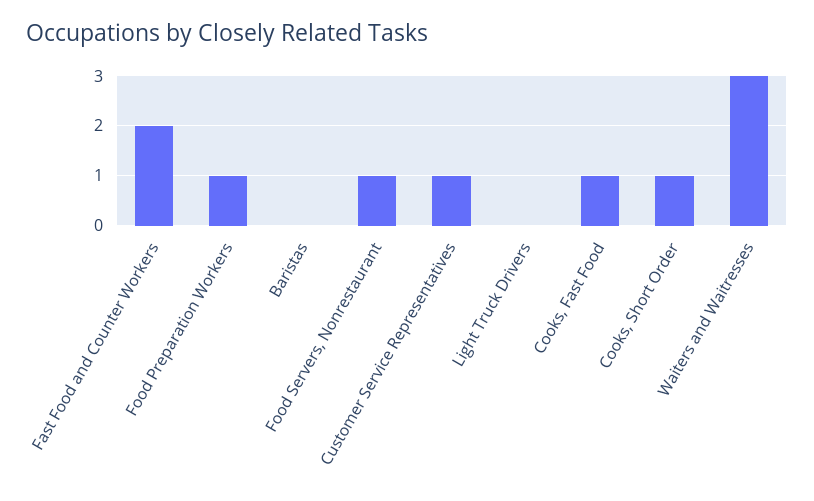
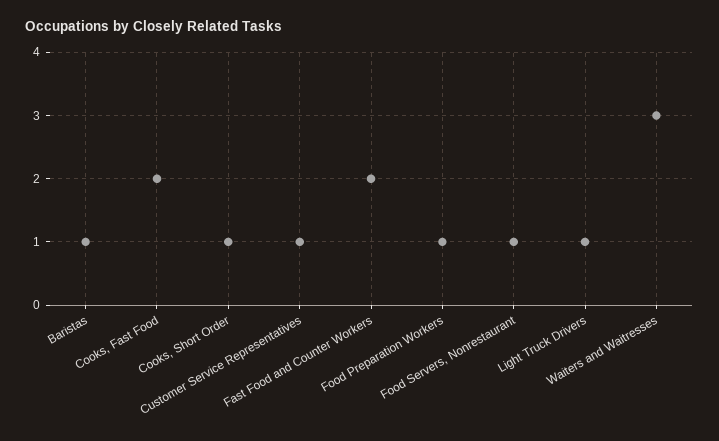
  {
    "Fast Food and Counter Workers": 2,
    "Food Preparation Workers": 1,
-   "Baristas": 0,
+   "Baristas": 1,
    "Food Servers, Nonrestaurant": 1,
    "Customer Service Representatives": 1,
-   "Light Truck Drivers": 0,
+   "Light Truck Drivers": 1,
-   "Cooks, Fast Food": 1,
+   "Cooks, Fast Food": 2,
    "Cooks, Short Order": 1,
    "Waiters and Waitresses": 3
  }

